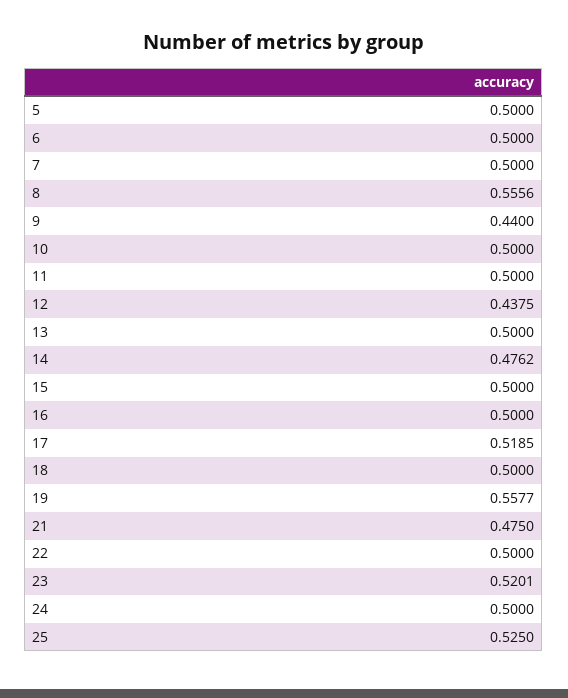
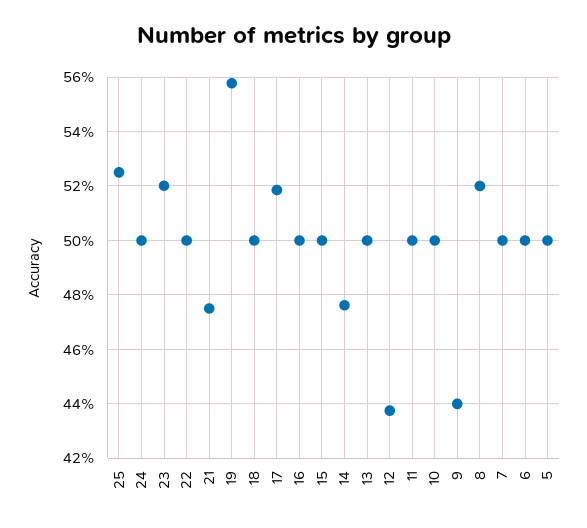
  {
    "5": 0.5,
    "6": 0.5,
    "7": 0.5,
-   "8": 0.5556,
+   "8": 0.52,
    "9": 0.44,
    "10": 0.5,
    "11": 0.5,
    "12": 0.4375,
    "13": 0.5,
    "14": 0.4762,
    "15": 0.5,
    "16": 0.5,
    "17": 0.5185,
    "18": 0.5,
    "19": 0.5577,
    "21": 0.475,
    "22": 0.5,
    "23": 0.5201,
    "24": 0.5,
    "25": 0.525
  }

